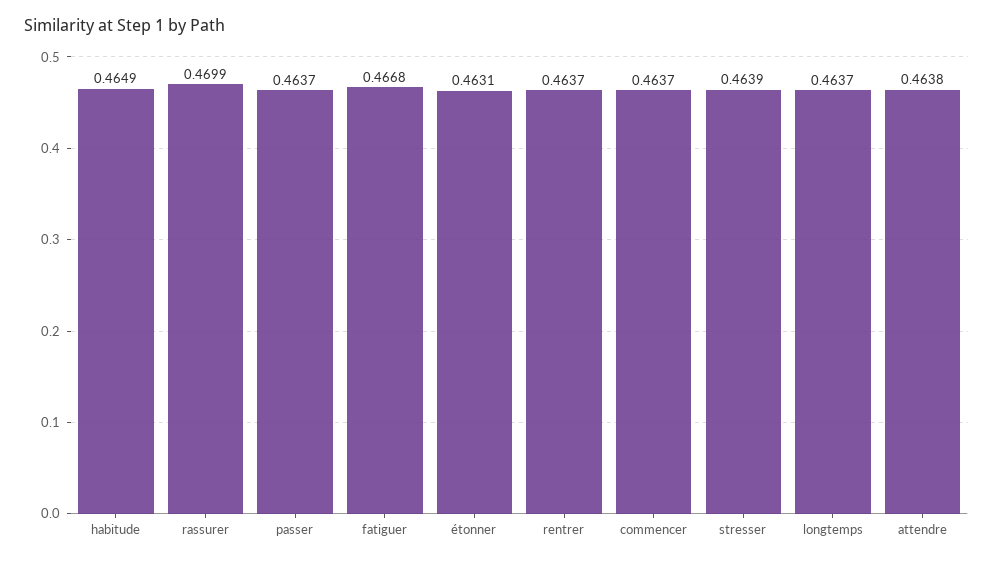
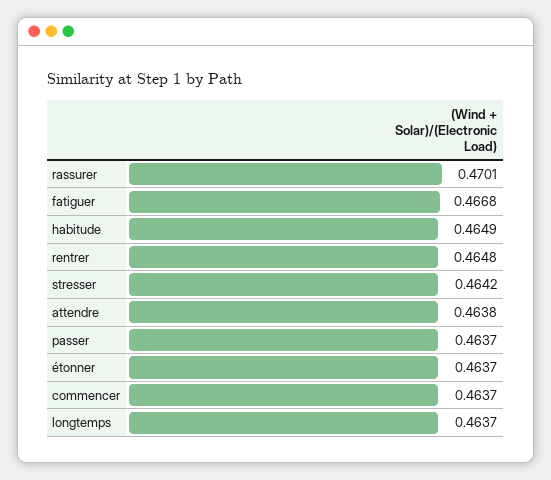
  {
    "habitude": 0.4649,
-   "rassurer": 0.4699,
+   "rassurer": 0.4701,
    "passer": 0.4637,
    "fatiguer": 0.4668,
-   "étonner": 0.4631,
+   "étonner": 0.4637,
-   "rentrer": 0.4637,
+   "rentrer": 0.4648,
    "commencer": 0.4637,
-   "stresser": 0.4639,
+   "stresser": 0.4642,
    "longtemps": 0.4637,
    "attendre": 0.4638
  }

